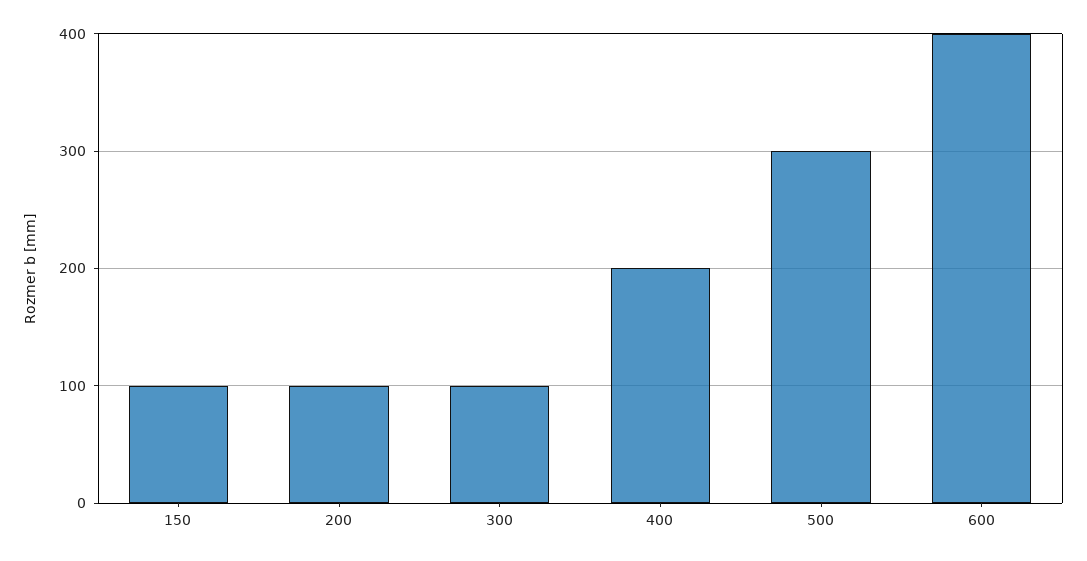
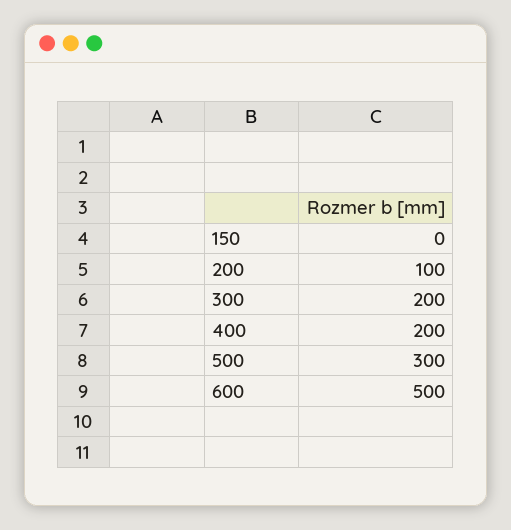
  {
-   "150": 100,
+   "150": 0,
    "200": 100,
-   "300": 100,
+   "300": 200,
    "400": 200,
    "500": 300,
-   "600": 400
+   "600": 500
  }

